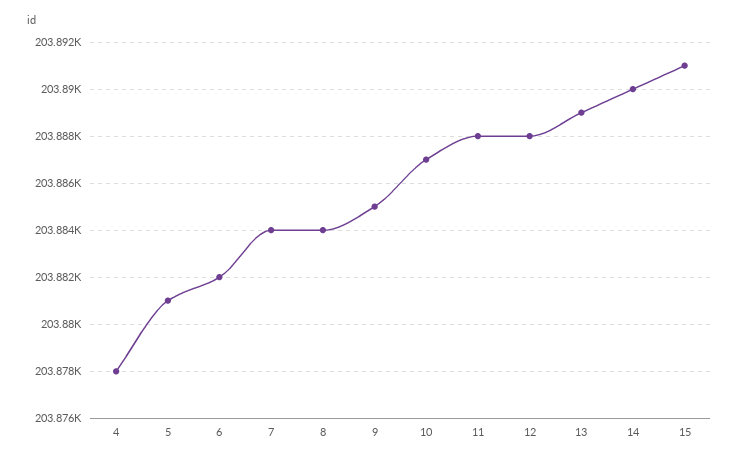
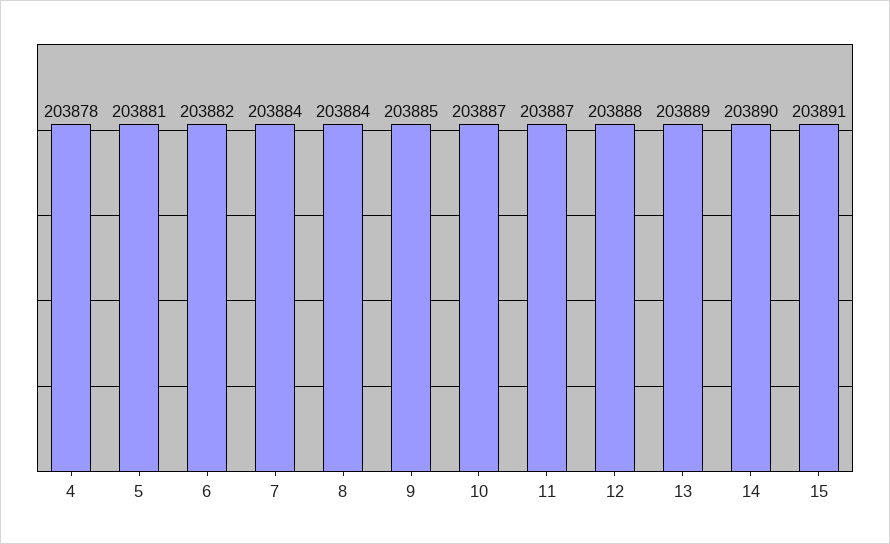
  {
    "4": 203878,
    "5": 203881,
    "6": 203882,
    "7": 203884,
    "8": 203884,
    "9": 203885,
    "10": 203887,
-   "11": 203888,
+   "11": 203887,
    "12": 203888,
    "13": 203889,
    "14": 203890,
    "15": 203891
  }

